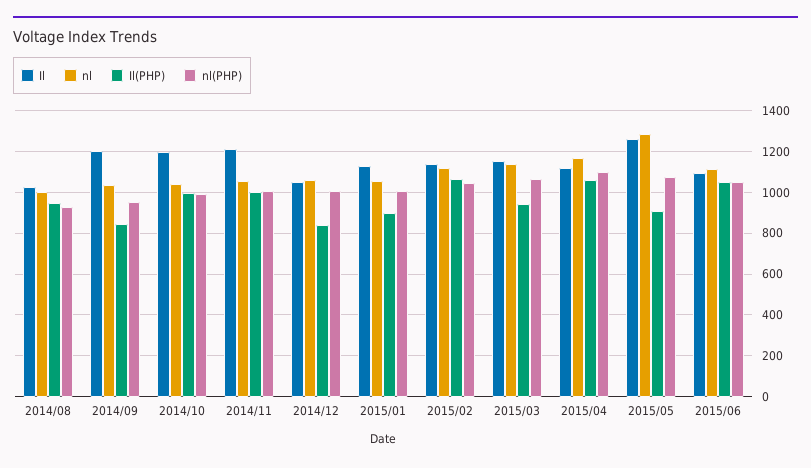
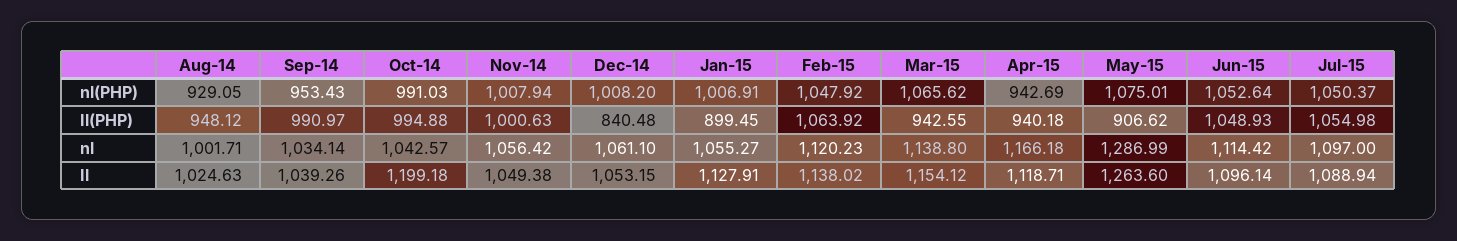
  {
    "Il": {
      "2014/08": 1024.63,
-     "2014/09": 1200,
+     "2014/09": 1039.26,
      "2014/10": 1199.18,
-     "2014/11": 1200,
+     "2014/11": 1049.38,
      "2014/12": 1053.15,
      "2015/01": 1127.91,
      "2015/02": 1138.02,
      "2015/03": 1154.12,
      "2015/04": 1118.71,
      "2015/05": 1263.6,
-     "2015/06": 1096.14
+     "2015/06": 1096.14,
+     "Jul-15": 1088.94
    },
    "nl": {
      "2014/08": 1001.71,
      "2014/09": 1034.14,
      "2014/10": 1042.57,
      "2014/11": 1056.42,
      "2014/12": 1061.1,
      "2015/01": 1055.27,
      "2015/02": 1120.23,
      "2015/03": 1138.8,
      "2015/04": 1166.18,
      "2015/05": 1286.99,
-     "2015/06": 1114.42
+     "2015/06": 1114.42,
+     "Jul-15": 1097
    },
    "Il(PHP)": {
      "2014/08": 948.12,
-     "2014/09": 850,
+     "2014/09": 990.97,
      "2014/10": 994.88,
      "2014/11": 1000.63,
      "2014/12": 840.48,
      "2015/01": 899.45,
      "2015/02": 1063.92,
      "2015/03": 942.55,
-     "2015/04": 1050,
+     "2015/04": 940.18,
      "2015/05": 906.62,
-     "2015/06": 1048.93
+     "2015/06": 1048.93,
+     "Jul-15": 1054.98
    },
    "nl(PHP)": {
      "2014/08": 929.05,
      "2014/09": 953.43,
      "2014/10": 991.03,
      "2014/11": 1007.94,
      "2014/12": 1008.2,
      "2015/01": 1006.91,
      "2015/02": 1047.92,
      "2015/03": 1065.62,
-     "2015/04": 1100,
+     "2015/04": 942.69,
      "2015/05": 1075.01,
-     "2015/06": 1052.64
+     "2015/06": 1052.64,
+     "Jul-15": 1050.37
    }
  }

